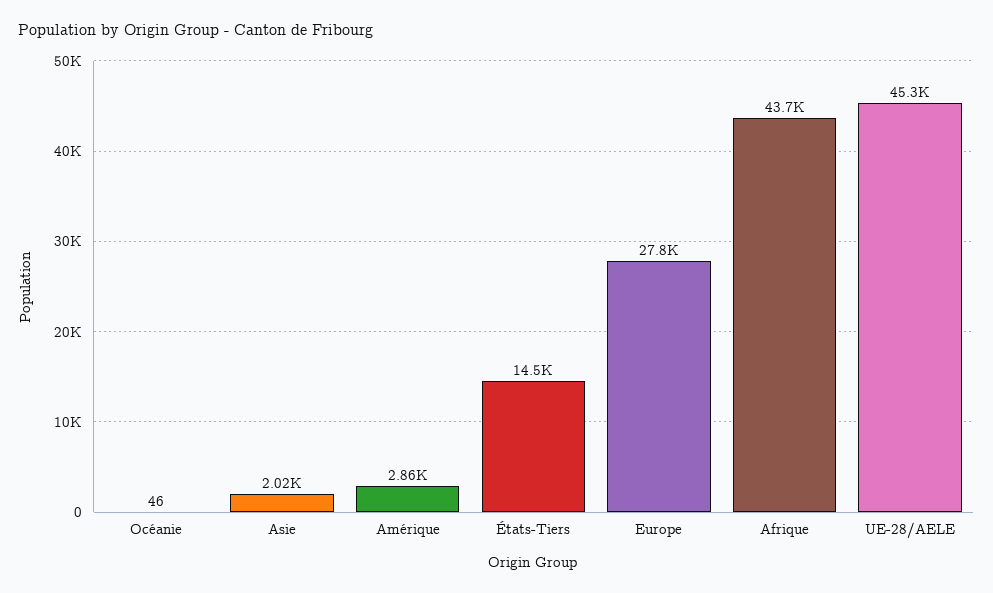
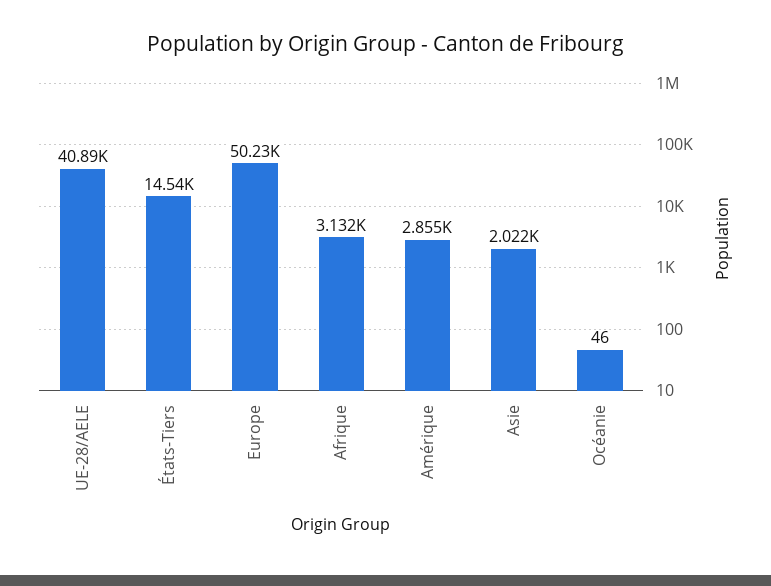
  {
    "Océanie": 46,
    "Asie": 2022,
    "Amérique": 2855,
    "États-Tiers": 14540,
-   "Europe": 27800,
+   "Europe": 50230,
-   "Afrique": 43700,
+   "Afrique": 3132,
-   "UE-28/AELE": 45300
+   "UE-28/AELE": 40890
  }

